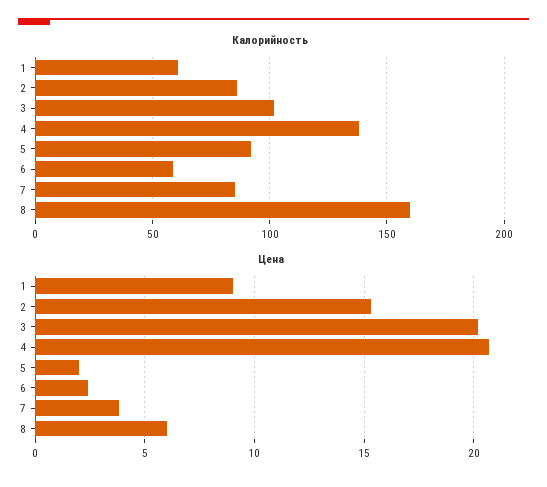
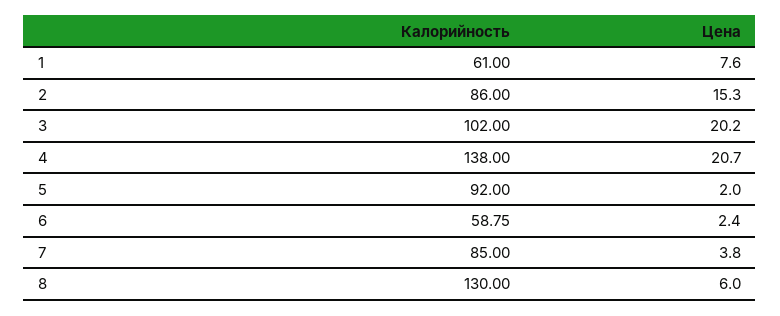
  {
    "Калорийность": {
      "1": 61,
      "2": 86,
      "3": 102,
      "4": 138,
      "5": 92,
      "6": 58.75,
      "7": 85,
-     "8": 160
+     "8": 130
    },
    "Цена": {
-     "1": 9,
+     "1": 7.6,
      "2": 15.3,
      "3": 20.2,
      "4": 20.7,
      "5": 2,
      "6": 2.4,
      "7": 3.8,
      "8": 6
    }
  }

